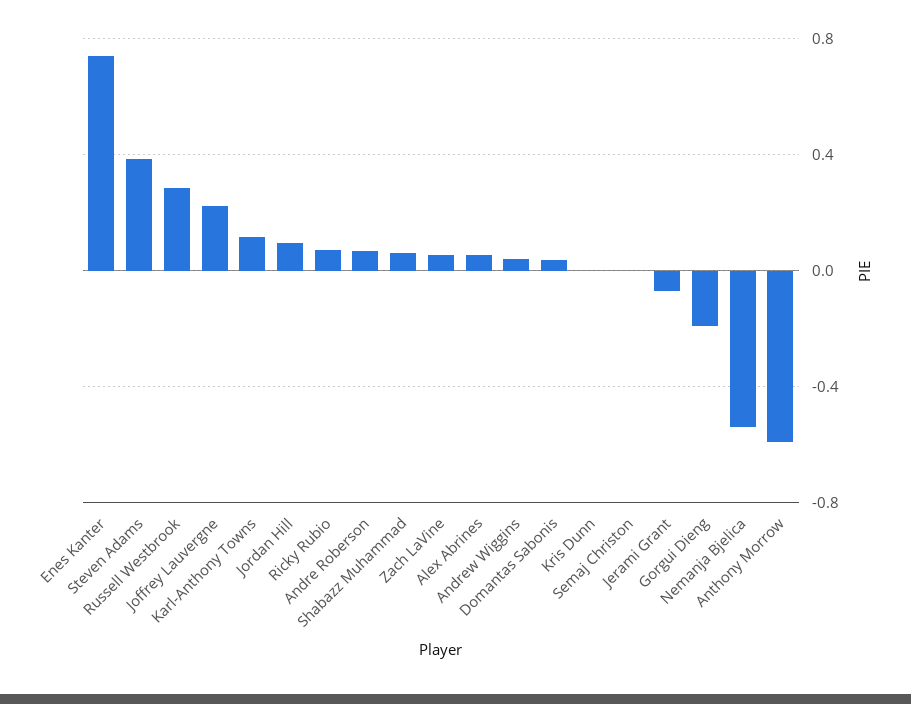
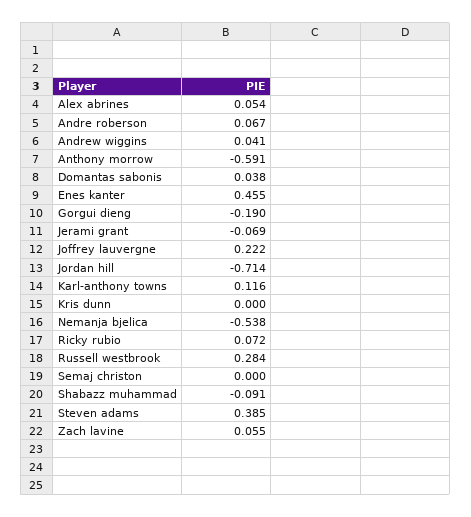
  {
-   "Enes Kanter": 0.75,
+   "Enes Kanter": 0.455,
    "Steven Adams": 0.385,
    "Russell Westbrook": 0.284,
    "Joffrey Lauvergne": 0.222,
    "Karl-Anthony Towns": 0.116,
-   "Jordan Hill": 0.1,
+   "Jordan Hill": -0.714,
    "Ricky Rubio": 0.072,
    "Andre Roberson": 0.067,
-   "Shabazz Muhammad": 0.05,
+   "Shabazz Muhammad": -0.091,
    "Zach LaVine": 0.055,
    "Alex Abrines": 0.054,
    "Andrew Wiggins": 0.041,
    "Domantas Sabonis": 0.038,
    "Kris Dunn": 0,
    "Semaj Christon": 0,
    "Jerami Grant": -0.069,
    "Gorgui Dieng": -0.19,
    "Nemanja Bjelica": -0.538,
    "Anthony Morrow": -0.591
  }

